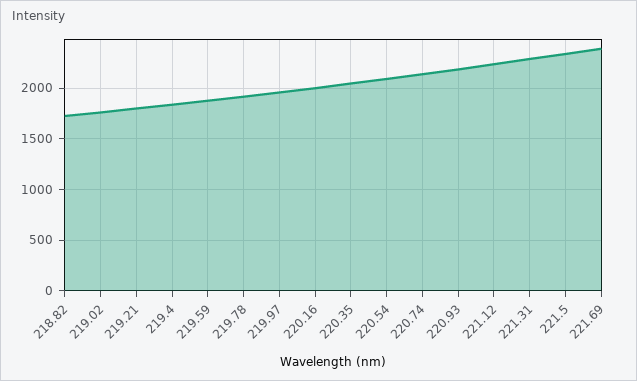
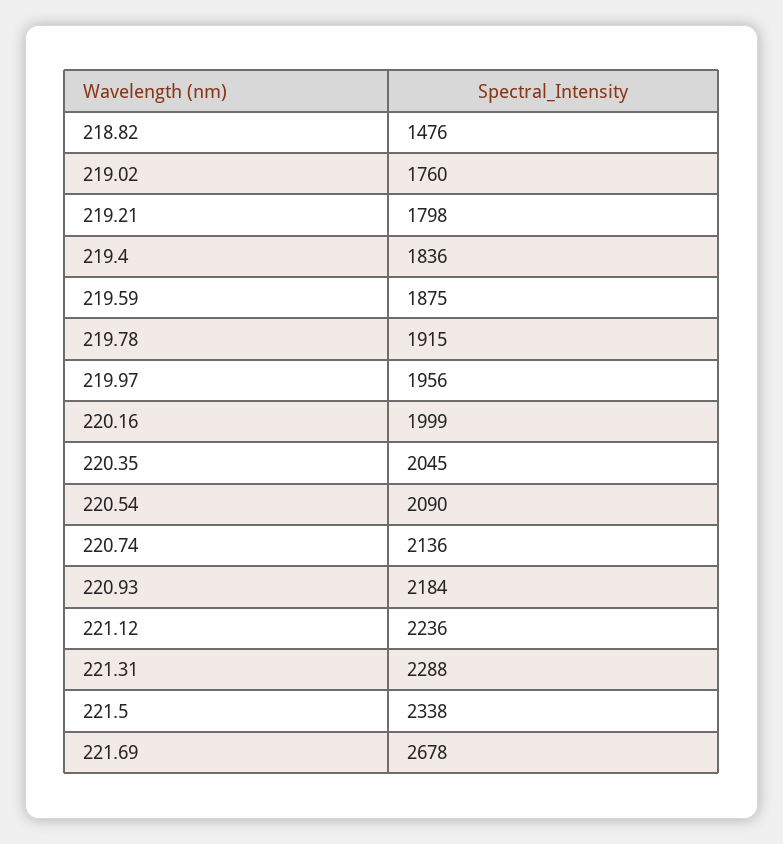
  {
-   "218.82": 1700,
+   "218.82": 1476,
    "219.02": 1760,
    "219.21": 1798,
    "219.4": 1836,
    "219.59": 1875,
    "219.78": 1915,
    "219.97": 1956,
    "220.16": 1999,
    "220.35": 2045,
    "220.54": 2090,
    "220.74": 2136,
    "220.93": 2184,
    "221.12": 2236,
    "221.31": 2288,
    "221.5": 2338,
-   "221.69": 2400
+   "221.69": 2678
  }

